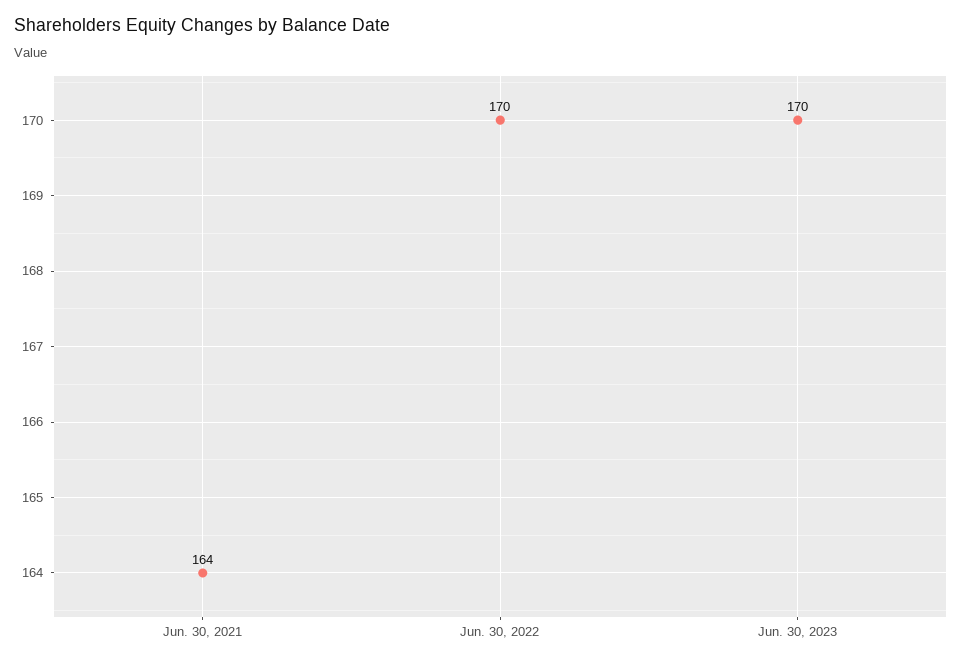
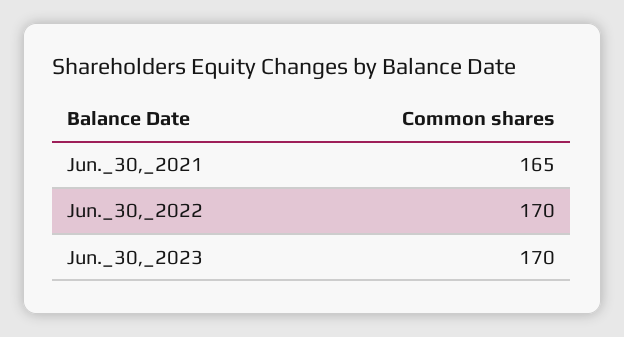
  {
-   "Jun. 30, 2021": 164,
+   "Jun. 30, 2021": 165,
    "Jun. 30, 2022": 170,
    "Jun. 30, 2023": 170
  }

